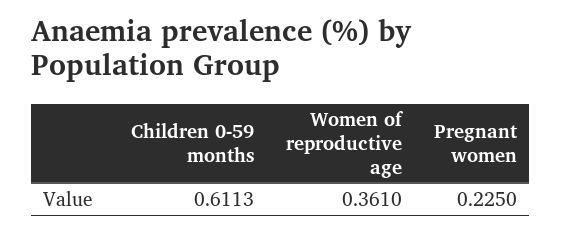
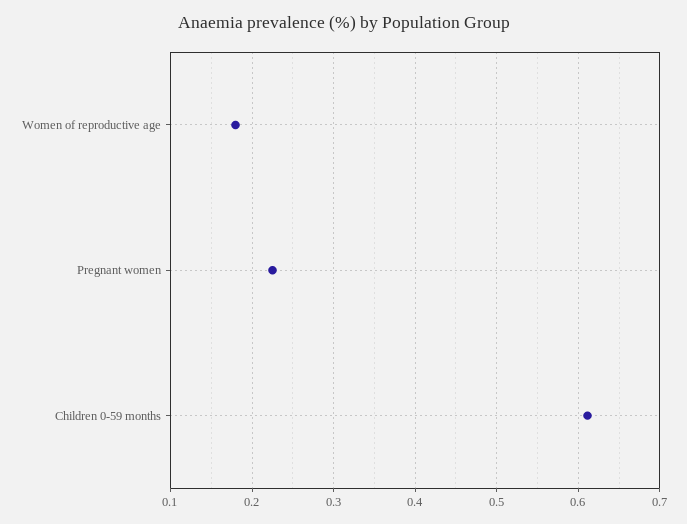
  {
    "Children 0-59 months": 0.6113,
-   "Women of reproductive age": 0.361,
+   "Women of reproductive age": 0.18,
    "Pregnant women": 0.225
  }

